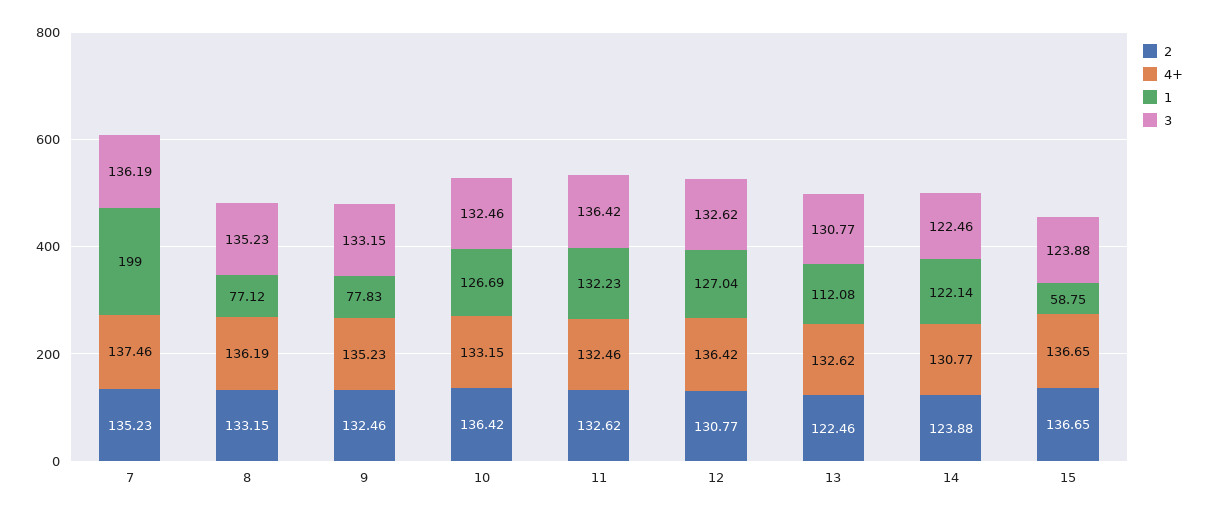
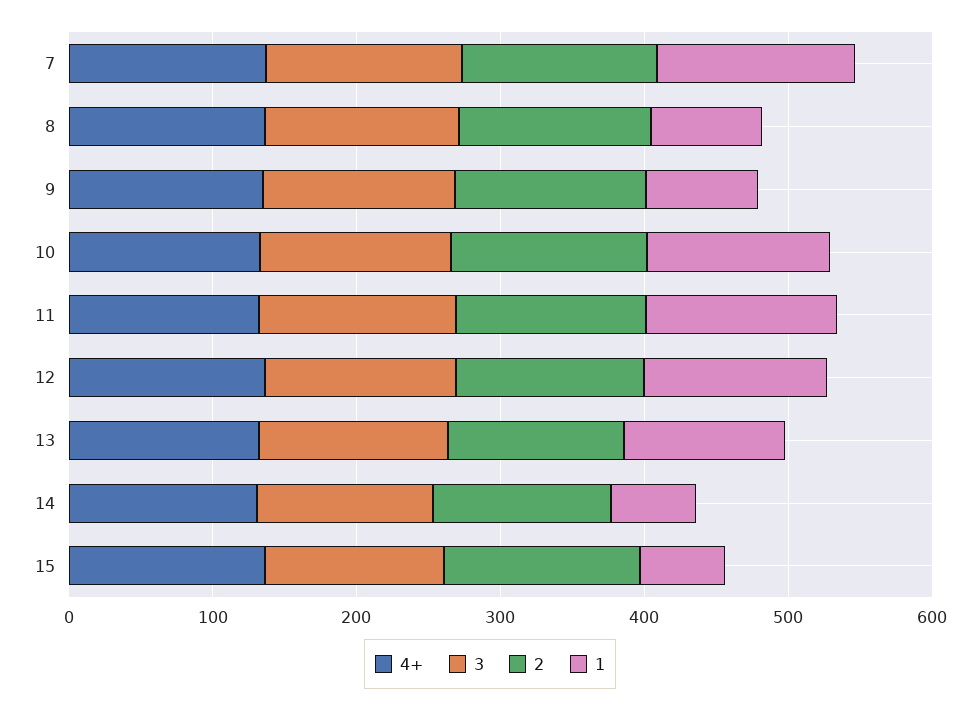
  {
    "2": {
      "7": 135.23,
      "8": 133.15,
      "9": 132.46,
      "10": 136.42,
      "11": 132.62,
      "12": 130.77,
      "13": 122.46,
      "14": 123.88,
      "15": 136.65
    },
    "4+": {
      "7": 137.46,
      "8": 136.19,
      "9": 135.23,
      "10": 133.15,
      "11": 132.46,
      "12": 136.42,
      "13": 132.62,
      "14": 130.77,
      "15": 136.65
    },
    "1": {
-     "7": 199,
+     "7": 140,
      "8": 77.12,
      "9": 77.83,
      "10": 126.69,
      "11": 132.23,
      "12": 127.04,
      "13": 112.08,
-     "14": 122.14,
+     "14": 60,
      "15": 58.75
    },
    "3": {
      "7": 136.19,
      "8": 135.23,
      "9": 133.15,
      "10": 132.46,
      "11": 136.42,
      "12": 132.62,
      "13": 130.77,
      "14": 122.46,
      "15": 123.88
    }
  }

